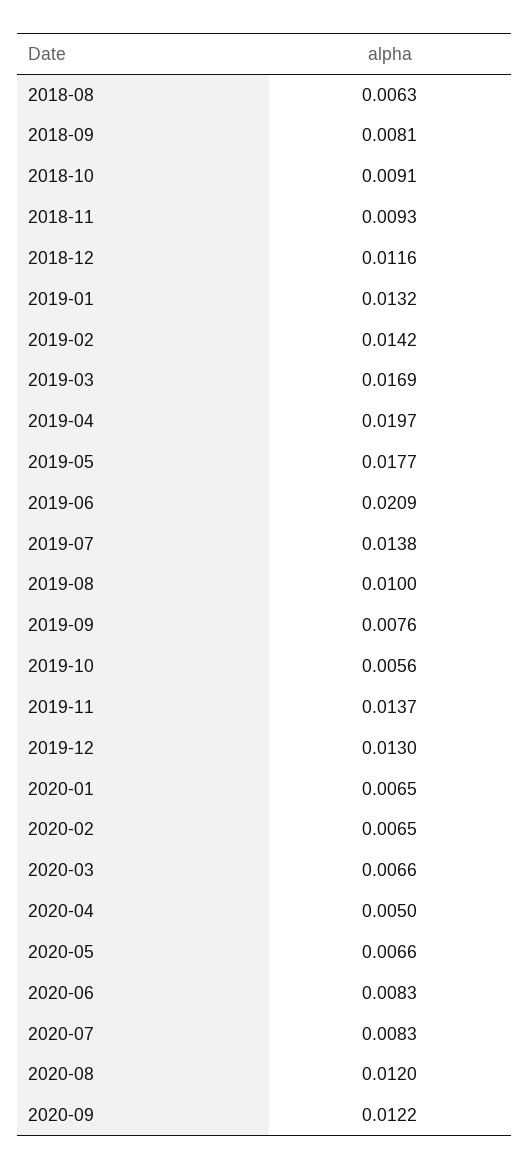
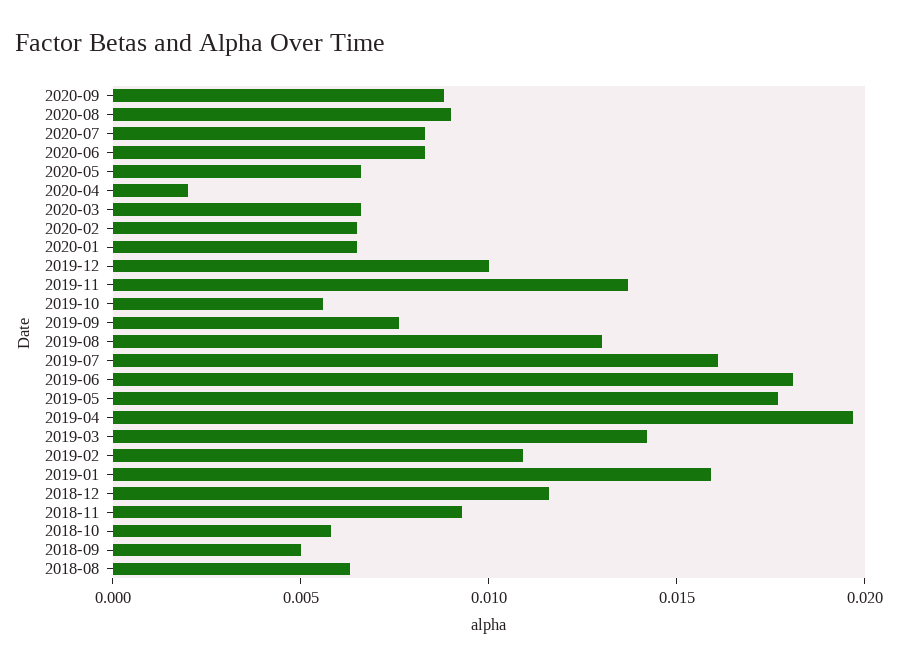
  {
    "2018-08": 0.0063,
-   "2018-09": 0.0081,
+   "2018-09": 0.005,
-   "2018-10": 0.0091,
+   "2018-10": 0.006,
    "2018-11": 0.0093,
    "2018-12": 0.0116,
-   "2019-01": 0.0132,
+   "2019-01": 0.016,
-   "2019-02": 0.0142,
+   "2019-02": 0.011,
-   "2019-03": 0.0169,
+   "2019-03": 0.014,
    "2019-04": 0.0197,
    "2019-05": 0.0177,
-   "2019-06": 0.0209,
+   "2019-06": 0.018,
-   "2019-07": 0.0138,
+   "2019-07": 0.016,
-   "2019-08": 0.01,
+   "2019-08": 0.013,
    "2019-09": 0.0076,
    "2019-10": 0.0056,
    "2019-11": 0.0137,
-   "2019-12": 0.013,
+   "2019-12": 0.01,
    "2020-01": 0.0065,
    "2020-02": 0.0065,
    "2020-03": 0.0066,
-   "2020-04": 0.005,
+   "2020-04": 0.002,
    "2020-05": 0.0066,
    "2020-06": 0.0083,
    "2020-07": 0.0083,
-   "2020-08": 0.012,
+   "2020-08": 0.009,
-   "2020-09": 0.0122
+   "2020-09": 0.009
  }

